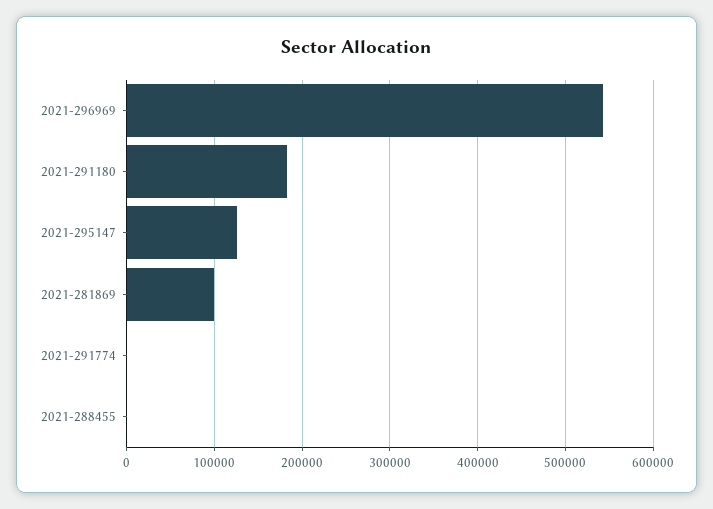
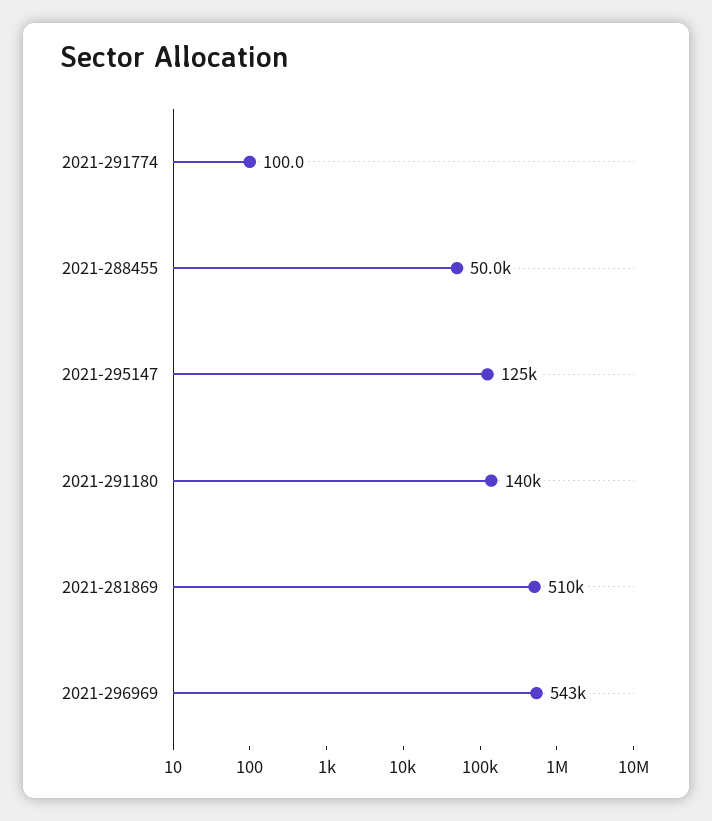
  {
    "2021-296969": 543000,
-   "2021-291180": 180000,
+   "2021-291180": 140000,
    "2021-295147": 125000,
-   "2021-281869": 100000,
+   "2021-281869": 510000,
    "2021-291774": 100,
-   "2021-288455": 0
+   "2021-288455": 50000
  }

